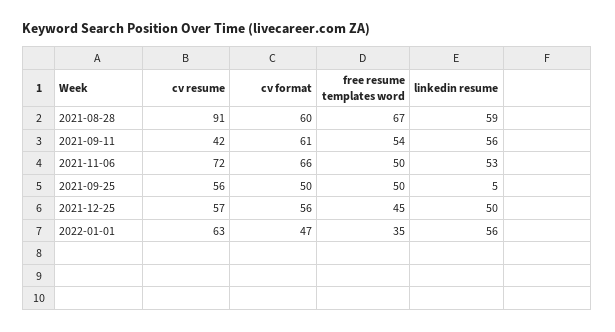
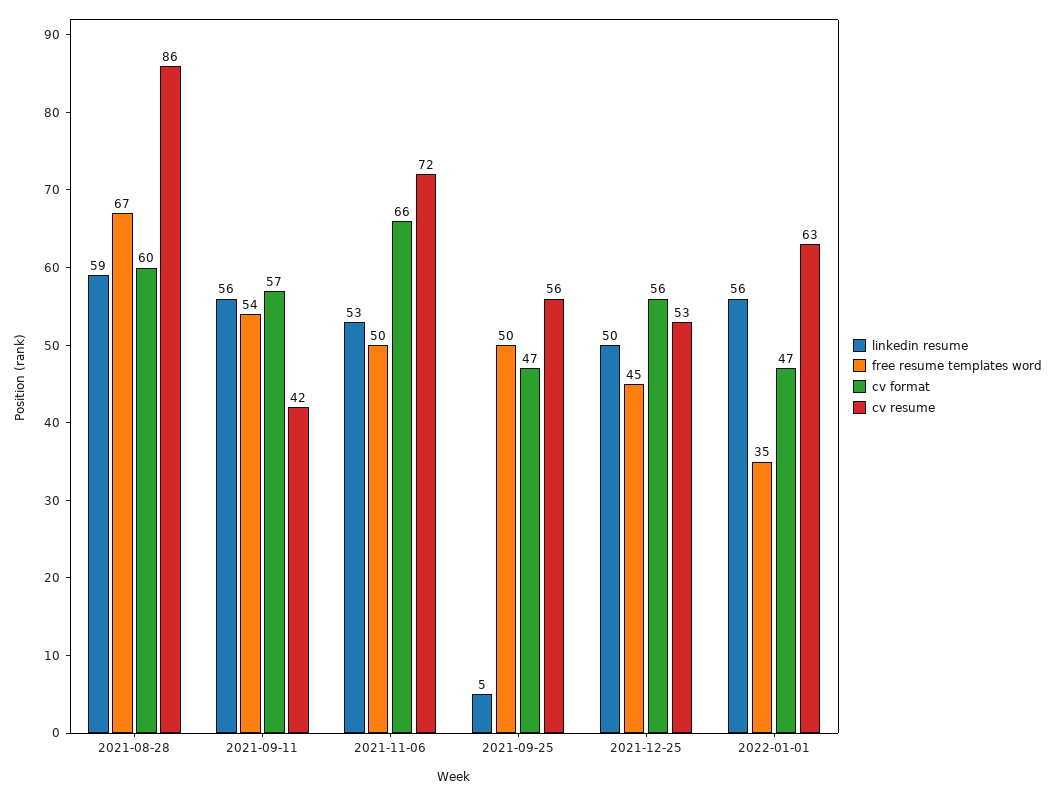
  {
    "cv resume": {
-     "2021-08-28": 91,
+     "2021-08-28": 86,
      "2021-09-11": 42,
      "2021-11-06": 72,
      "2021-09-25": 56,
-     "2021-12-25": 57,
+     "2021-12-25": 53,
      "2022-01-01": 63
    },
    "cv format": {
      "2021-08-28": 60,
-     "2021-09-11": 61,
+     "2021-09-11": 57,
      "2021-11-06": 66,
-     "2021-09-25": 50,
+     "2021-09-25": 47,
      "2021-12-25": 56,
      "2022-01-01": 47
    },
    "free resume templates word": {
      "2021-08-28": 67,
      "2021-09-11": 54,
      "2021-11-06": 50,
      "2021-09-25": 50,
      "2021-12-25": 45,
      "2022-01-01": 35
    },
    "linkedin resume": {
      "2021-08-28": 59,
      "2021-09-11": 56,
      "2021-11-06": 53,
      "2021-09-25": 5,
      "2021-12-25": 50,
      "2022-01-01": 56
    }
  }

